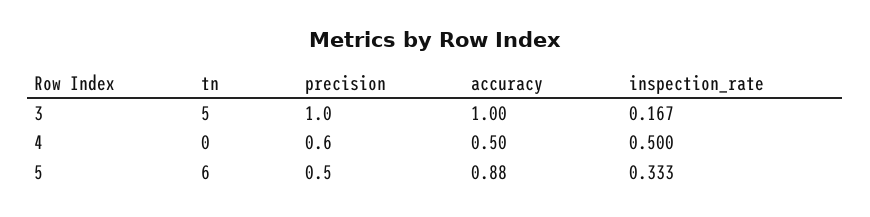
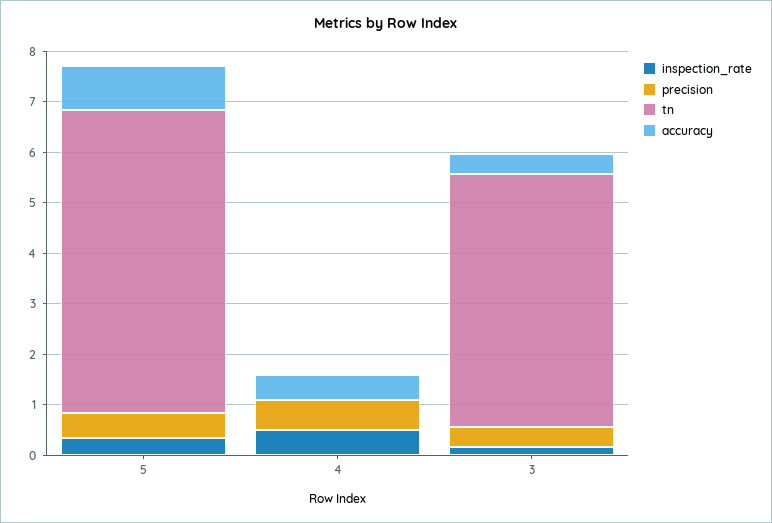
  {
    "tn": {
      "3": 5,
      "4": 0,
      "5": 6
    },
    "precision": {
-     "3": 1,
+     "3": 0.4,
      "4": 0.6,
      "5": 0.5
    },
    "accuracy": {
-     "3": 1,
+     "3": 0.4,
      "4": 0.5,
      "5": 0.88
    },
    "inspection_rate": {
      "3": 0.167,
      "4": 0.5,
      "5": 0.333
    }
  }

